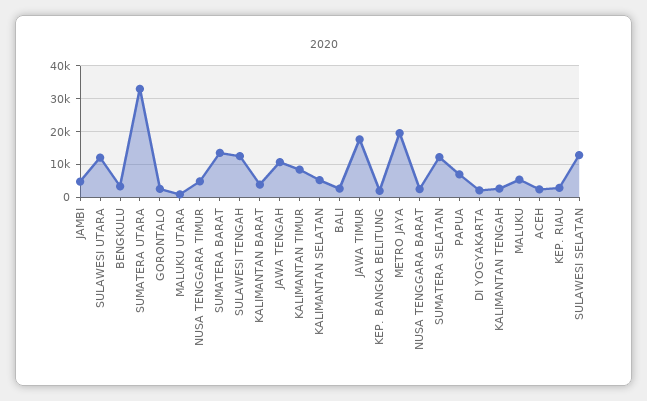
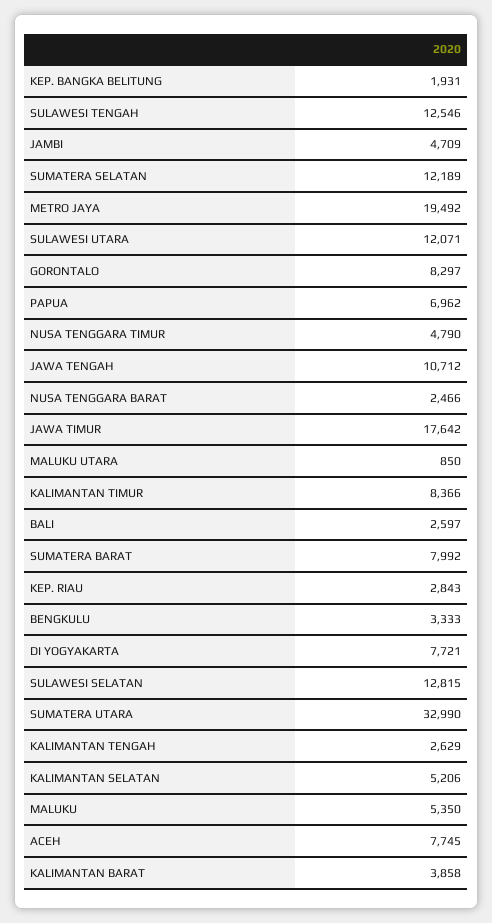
  {
    "JAMBI": 4709,
    "SULAWESI UTARA": 12071,
    "BENGKULU": 3333,
    "SUMATERA UTARA": 32990,
-   "GORONTALO": 2000,
+   "GORONTALO": 8297,
    "MALUKU UTARA": 850,
    "NUSA TENGGARA TIMUR": 4790,
-   "SUMATERA BARAT": 14000,
+   "SUMATERA BARAT": 7992,
    "SULAWESI TENGAH": 12546,
    "KALIMANTAN BARAT": 3858,
    "JAWA TENGAH": 10712,
    "KALIMANTAN TIMUR": 8366,
    "KALIMANTAN SELATAN": 5206,
    "BALI": 2597,
    "JAWA TIMUR": 17642,
    "KEP. BANGKA BELITUNG": 1931,
    "METRO JAYA": 19492,
    "NUSA TENGGARA BARAT": 2466,
    "SUMATERA SELATAN": 12189,
    "PAPUA": 6962,
-   "DI YOGYAKARTA": 2000,
+   "DI YOGYAKARTA": 7721,
    "KALIMANTAN TENGAH": 2629,
    "MALUKU": 5350,
-   "ACEH": 2000,
+   "ACEH": 7745,
    "KEP. RIAU": 2843,
    "SULAWESI SELATAN": 12815
  }

